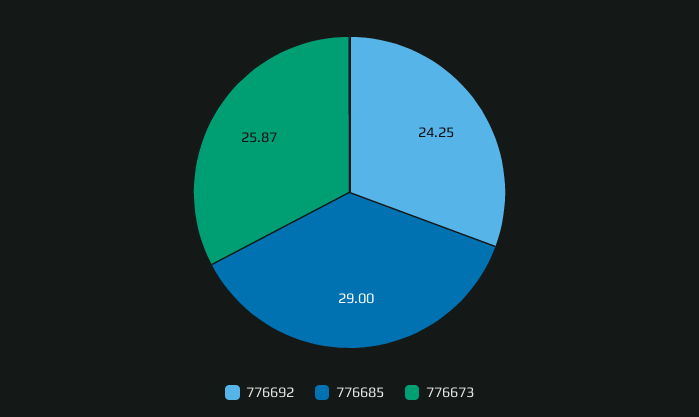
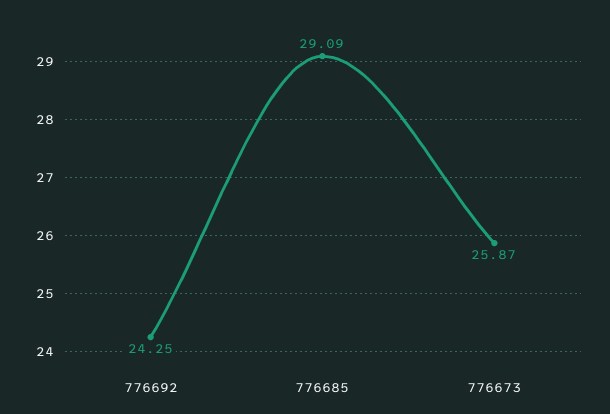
  {
    "776692": 24.25,
-   "776685": 29,
+   "776685": 29.09,
    "776673": 25.87
  }

